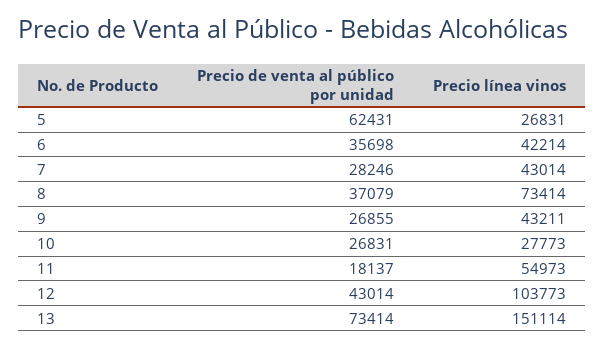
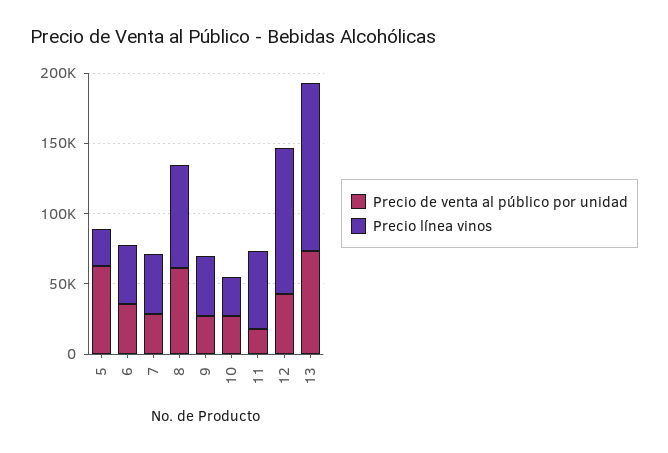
  {
    "Precio de venta al público por unidad": {
      "5": 62431,
      "6": 35698,
      "7": 28246,
-     "8": 37079,
+     "8": 60000,
      "9": 26855,
      "10": 26831,
      "11": 18137,
      "12": 43014,
      "13": 73414
    },
    "Precio línea vinos": {
      "5": 26831,
      "6": 42214,
      "7": 43014,
      "8": 73414,
      "9": 43211,
      "10": 27773,
      "11": 54973,
      "12": 103773,
-     "13": 151114
+     "13": 120000
    }
  }

